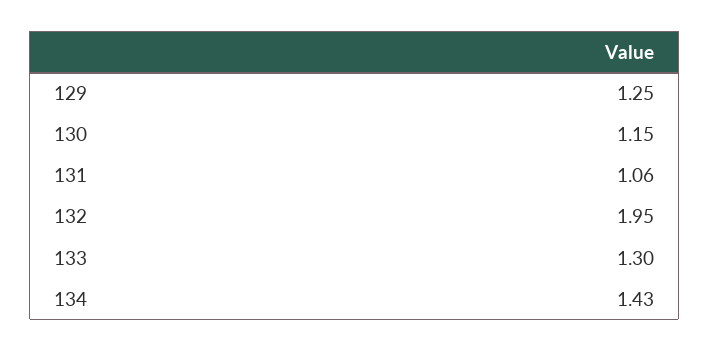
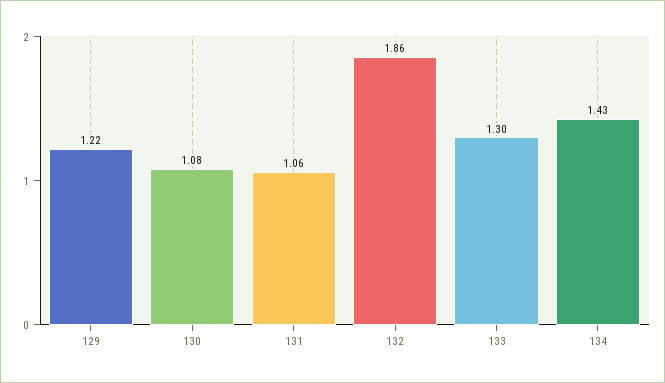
  {
-   "129": 1.25,
+   "129": 1.22,
-   "130": 1.15,
+   "130": 1.08,
    "131": 1.06,
-   "132": 1.95,
+   "132": 1.86,
    "133": 1.3,
    "134": 1.43
  }

